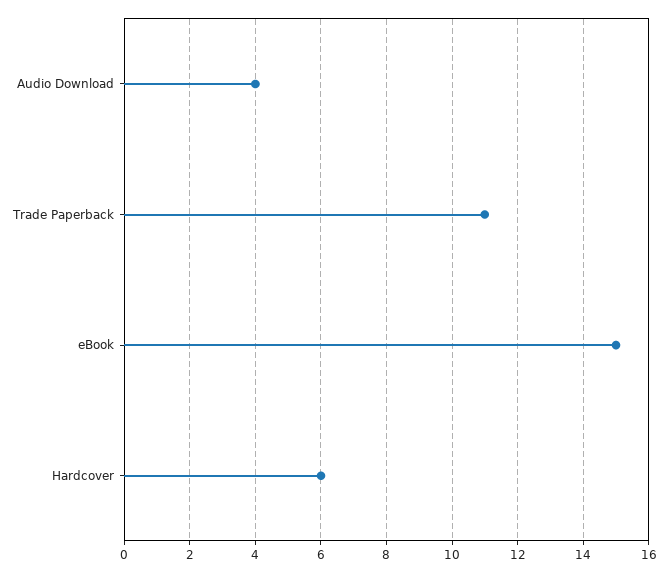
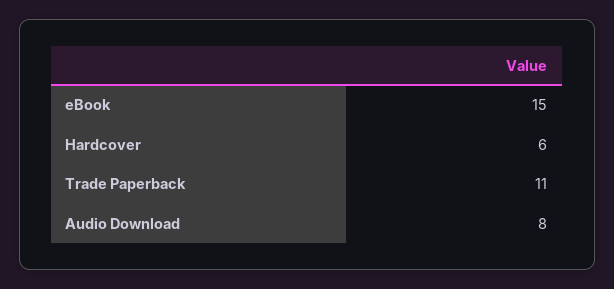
  {
-   "Audio Download": 4,
+   "Audio Download": 8,
    "Trade Paperback": 11,
    "eBook": 15,
    "Hardcover": 6
  }

